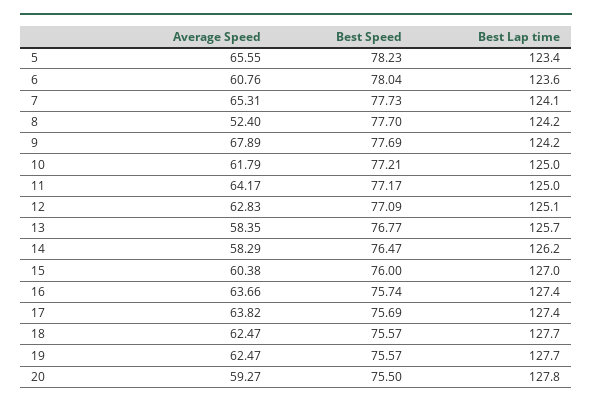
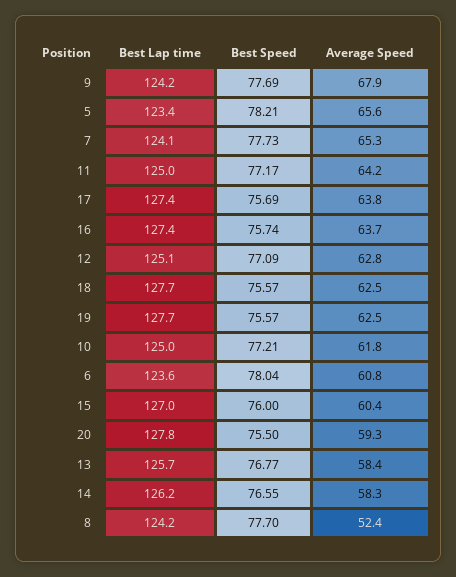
  {
    "Average Speed": {
      "5": 65.55,
      "6": 60.76,
      "7": 65.31,
      "8": 52.4,
      "9": 67.89,
      "10": 61.79,
      "11": 64.17,
      "12": 62.83,
      "13": 58.35,
      "14": 58.29,
      "15": 60.38,
      "16": 63.66,
      "17": 63.82,
      "18": 62.47,
      "19": 62.47,
      "20": 59.27
    },
    "Best Speed": {
-     "5": 78.23,
+     "5": 78.21,
      "6": 78.04,
      "7": 77.73,
      "8": 77.7,
      "9": 77.69,
      "10": 77.21,
      "11": 77.17,
      "12": 77.09,
      "13": 76.77,
-     "14": 76.47,
+     "14": 76.55,
      "15": 76,
      "16": 75.74,
      "17": 75.69,
      "18": 75.57,
      "19": 75.57,
      "20": 75.5
    },
    "Best Lap time": {
      "5": 123.4,
      "6": 123.6,
      "7": 124.1,
      "8": 124.2,
      "9": 124.2,
      "10": 125,
      "11": 125,
      "12": 125.1,
      "13": 125.7,
      "14": 126.2,
      "15": 127,
      "16": 127.4,
      "17": 127.4,
      "18": 127.7,
      "19": 127.7,
      "20": 127.8
    }
  }

